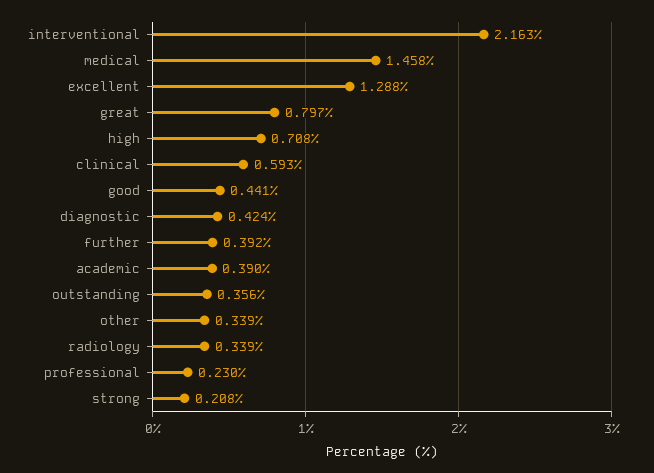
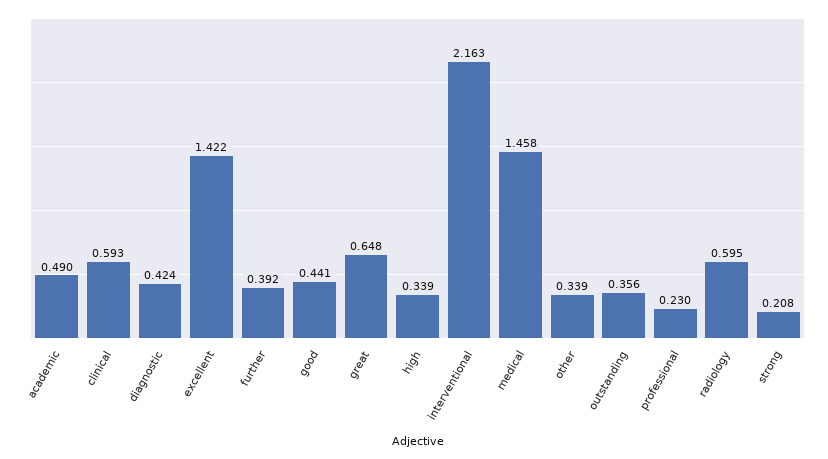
  {
    "interventional": 2.163,
    "medical": 1.458,
-   "excellent": 1.288,
+   "excellent": 1.422,
-   "great": 0.797,
+   "great": 0.648,
-   "high": 0.708,
+   "high": 0.339,
    "clinical": 0.593,
    "good": 0.441,
    "diagnostic": 0.424,
    "further": 0.392,
-   "academic": 0.39,
+   "academic": 0.49,
    "outstanding": 0.356,
    "other": 0.339,
-   "radiology": 0.339,
+   "radiology": 0.595,
    "professional": 0.23,
    "strong": 0.208
  }

